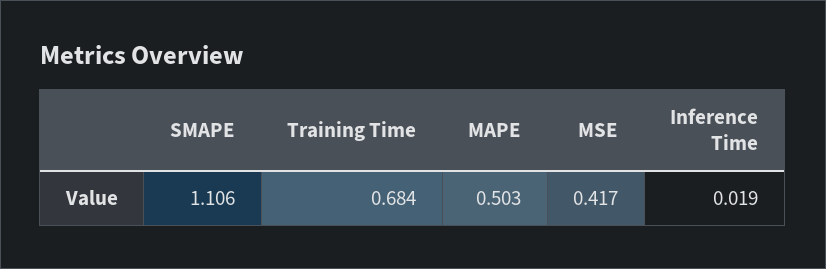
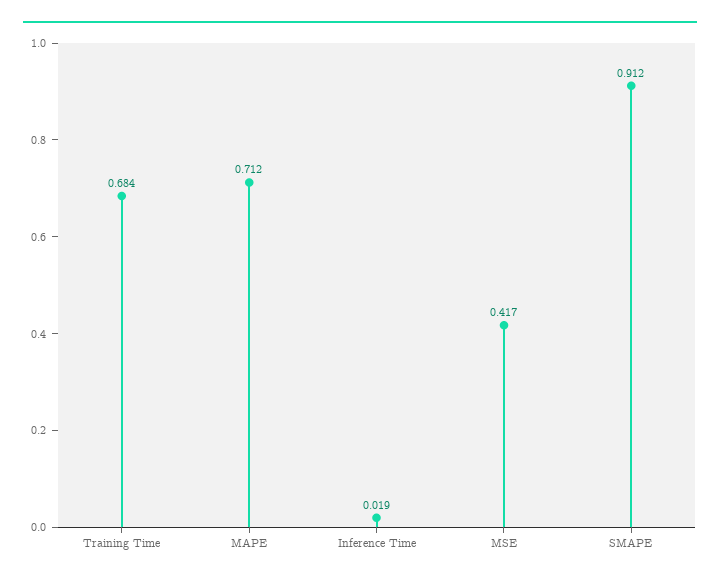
  {
-   "SMAPE": 1.106,
+   "SMAPE": 0.912,
    "Training Time": 0.684,
-   "MAPE": 0.503,
+   "MAPE": 0.712,
    "MSE": 0.417,
    "Inference Time": 0.019
  }

